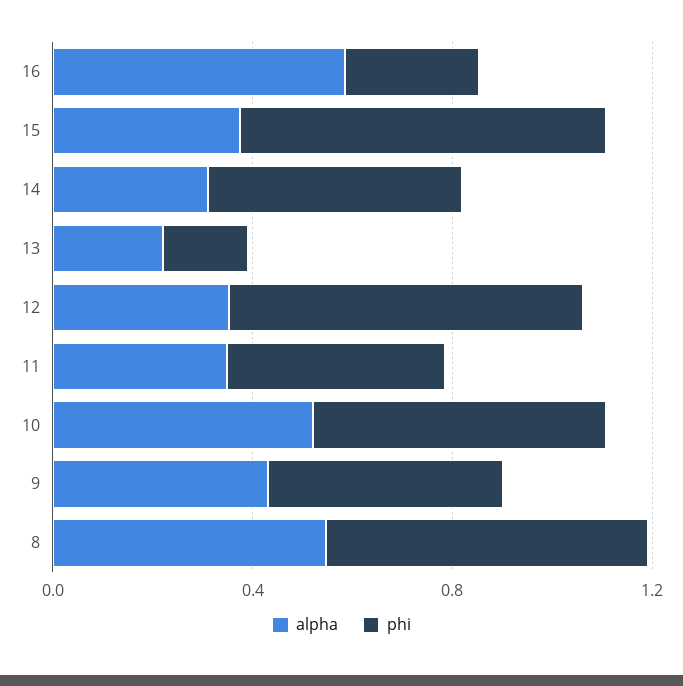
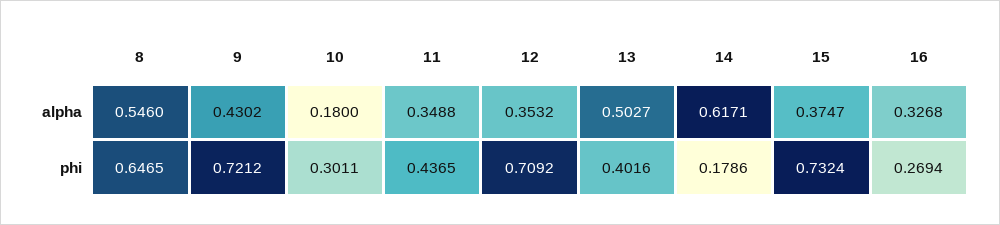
  {
    "alpha": {
-     "16": 0.6,
+     "16": 0.3268,
      "15": 0.3747,
-     "14": 0.3,
+     "14": 0.6171,
-     "13": 0.2,
+     "13": 0.5027,
      "12": 0.3532,
      "11": 0.3488,
-     "10": 0.5,
+     "10": 0.18,
      "9": 0.4302,
      "8": 0.546
    },
    "phi": {
      "16": 0.2694,
      "15": 0.7324,
-     "14": 0.5,
+     "14": 0.1786,
-     "13": 0.2,
+     "13": 0.4016,
      "12": 0.7092,
      "11": 0.4365,
-     "10": 0.6,
+     "10": 0.3011,
-     "9": 0.5,
+     "9": 0.7212,
      "8": 0.6465
    }
  }

